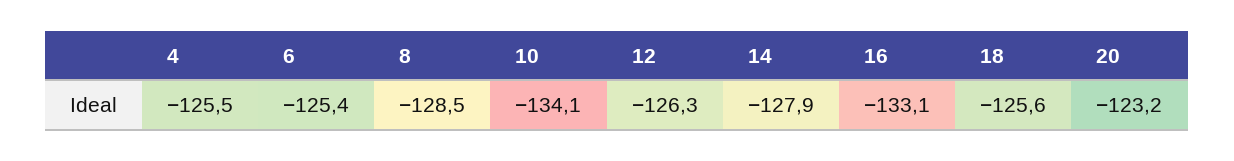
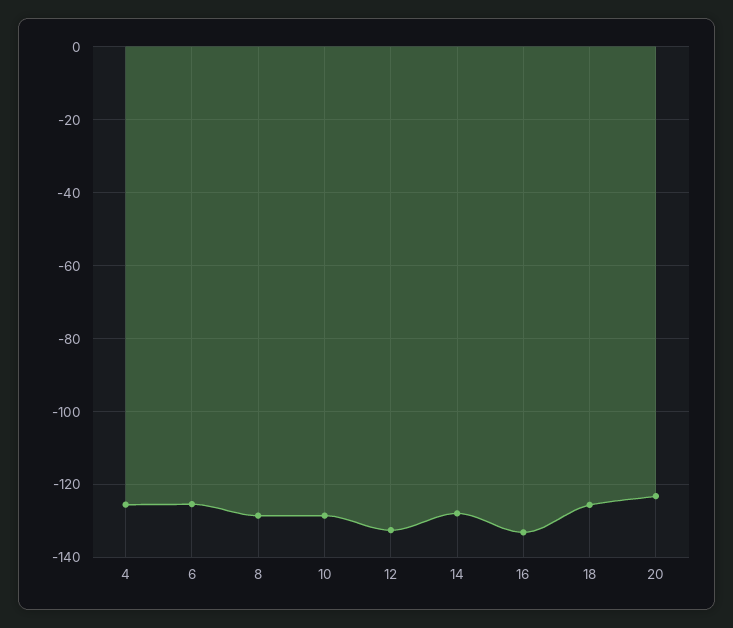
  {
    "4": -125.5,
    "6": -125.4,
    "8": -128.5,
-   "10": -134.1,
+   "10": -128,
-   "12": -126.3,
+   "12": -132,
    "14": -127.9,
    "16": -133.1,
    "18": -125.6,
    "20": -123.2
  }

